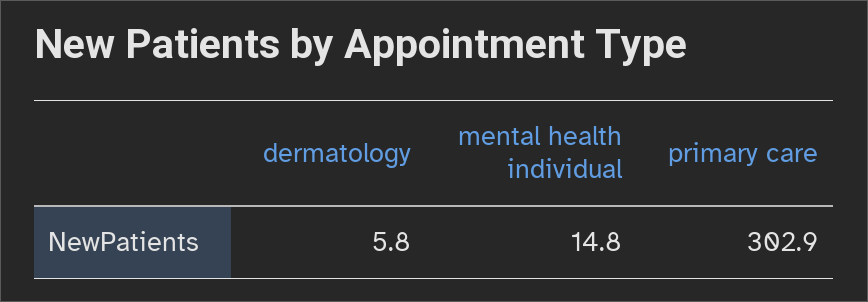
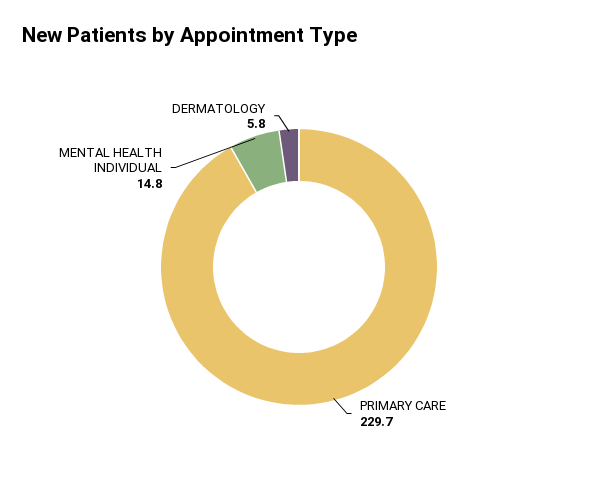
  {
    "dermatology": 5.8,
    "mental health individual": 14.8,
-   "primary care": 302.9
+   "primary care": 229.7
  }

